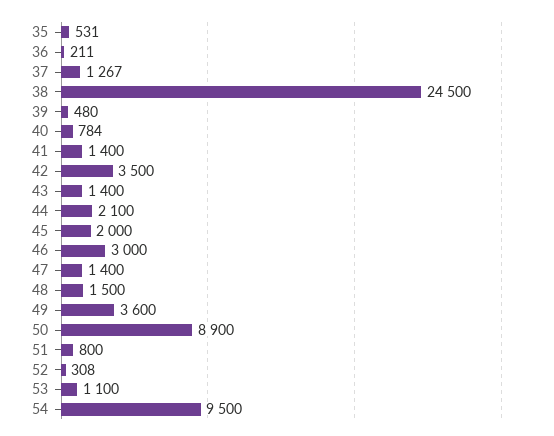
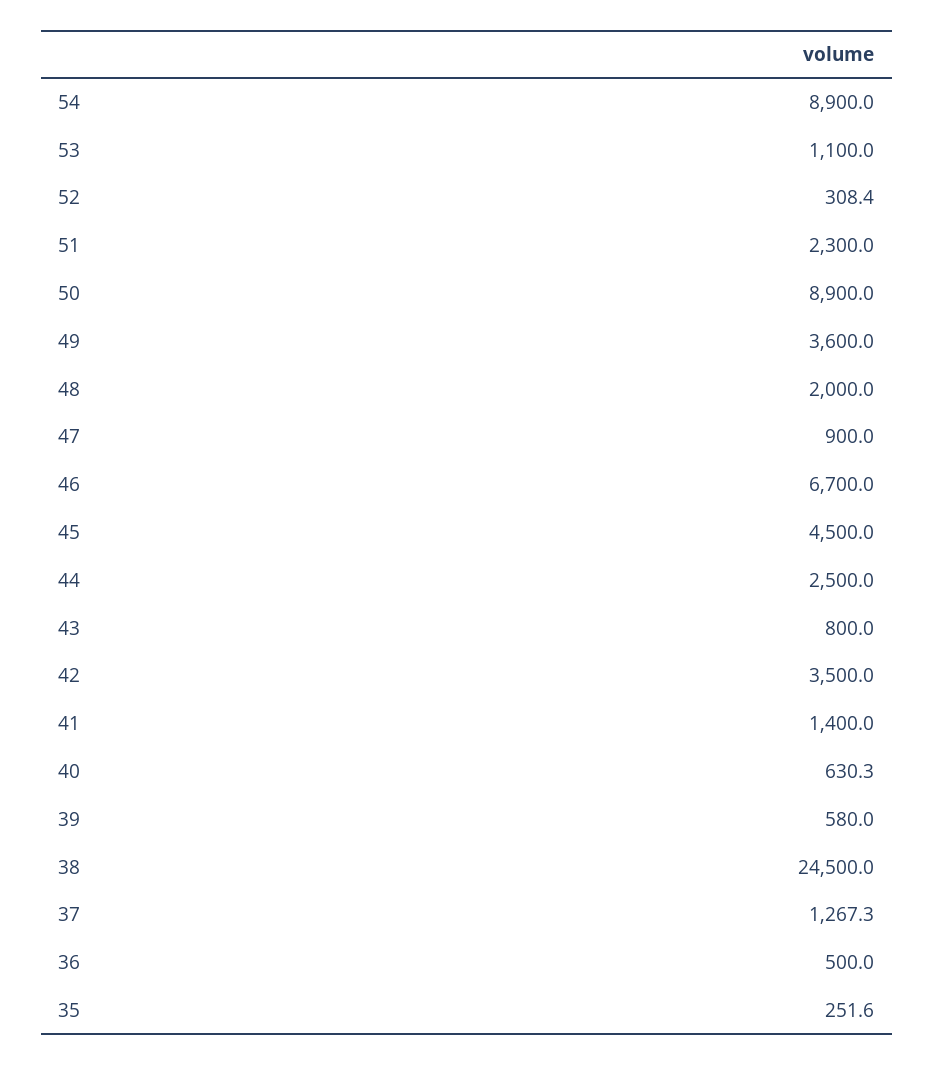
  {
-   "35": 531,
+   "35": 251.6,
-   "36": 211,
+   "36": 500,
    "37": 1267.3,
    "38": 24500,
-   "39": 480,
+   "39": 580,
-   "40": 784,
+   "40": 630.3,
    "41": 1400,
    "42": 3500,
-   "43": 1400,
+   "43": 800,
-   "44": 2100,
+   "44": 2500,
-   "45": 2000,
+   "45": 4500,
-   "46": 3000,
+   "46": 6700,
-   "47": 1400,
+   "47": 900,
-   "48": 1500,
+   "48": 2000,
    "49": 3600,
    "50": 8900,
-   "51": 800,
+   "51": 2300,
    "52": 308.4,
    "53": 1100,
-   "54": 9500
+   "54": 8900
  }

